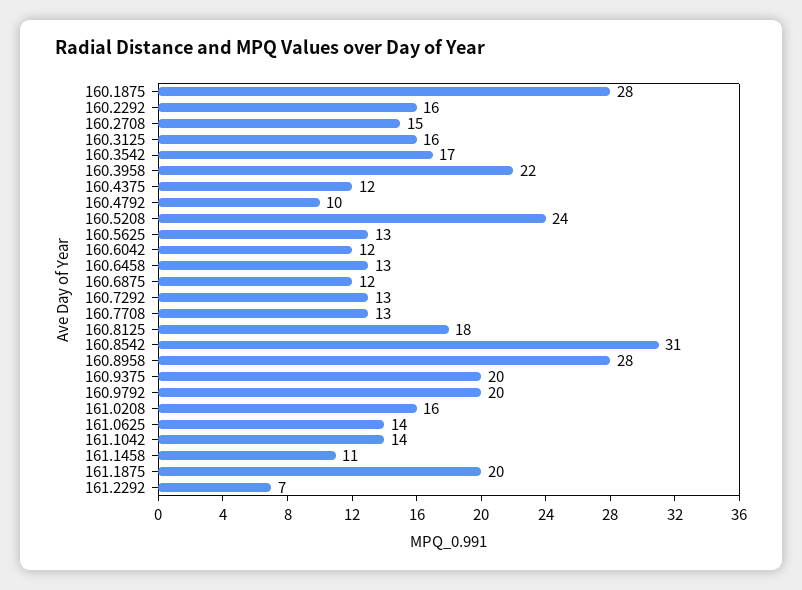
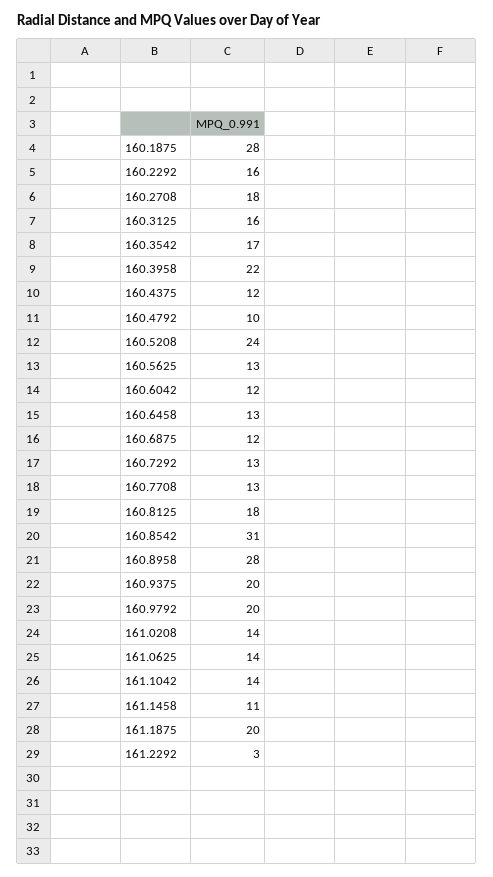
  {
    "160.1875": 28,
    "160.2292": 16,
-   "160.2708": 15,
+   "160.2708": 18,
    "160.3125": 16,
    "160.3542": 17,
    "160.3958": 22,
    "160.4375": 12,
    "160.4792": 10,
    "160.5208": 24,
    "160.5625": 13,
    "160.6042": 12,
    "160.6458": 13,
    "160.6875": 12,
    "160.7292": 13,
    "160.7708": 13,
    "160.8125": 18,
    "160.8542": 31,
    "160.8958": 28,
    "160.9375": 20,
    "160.9792": 20,
-   "161.0208": 16,
+   "161.0208": 14,
    "161.0625": 14,
    "161.1042": 14,
    "161.1458": 11,
    "161.1875": 20,
-   "161.2292": 7
+   "161.2292": 3
  }

